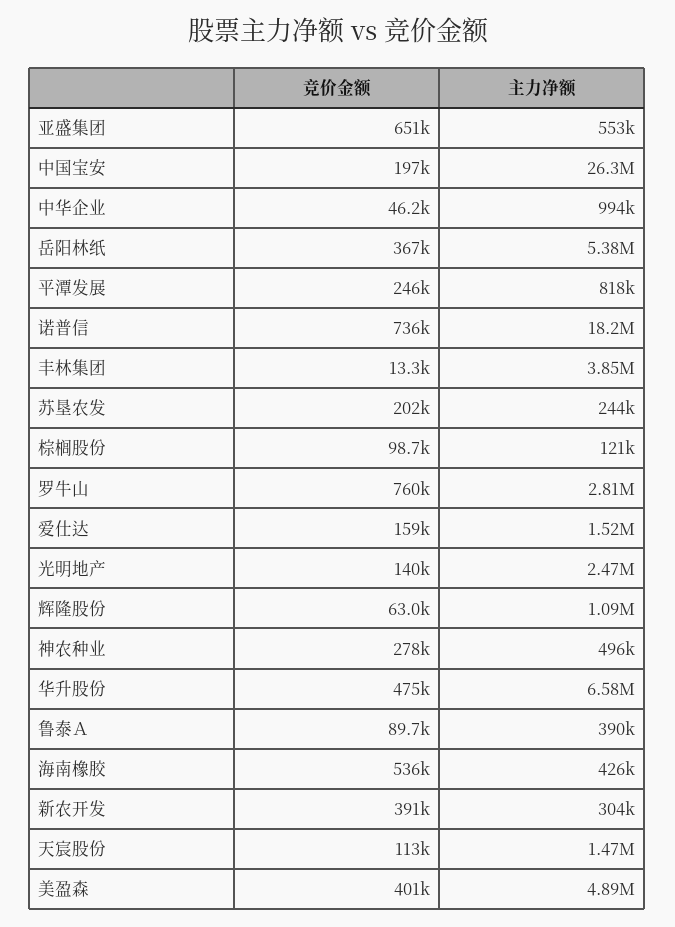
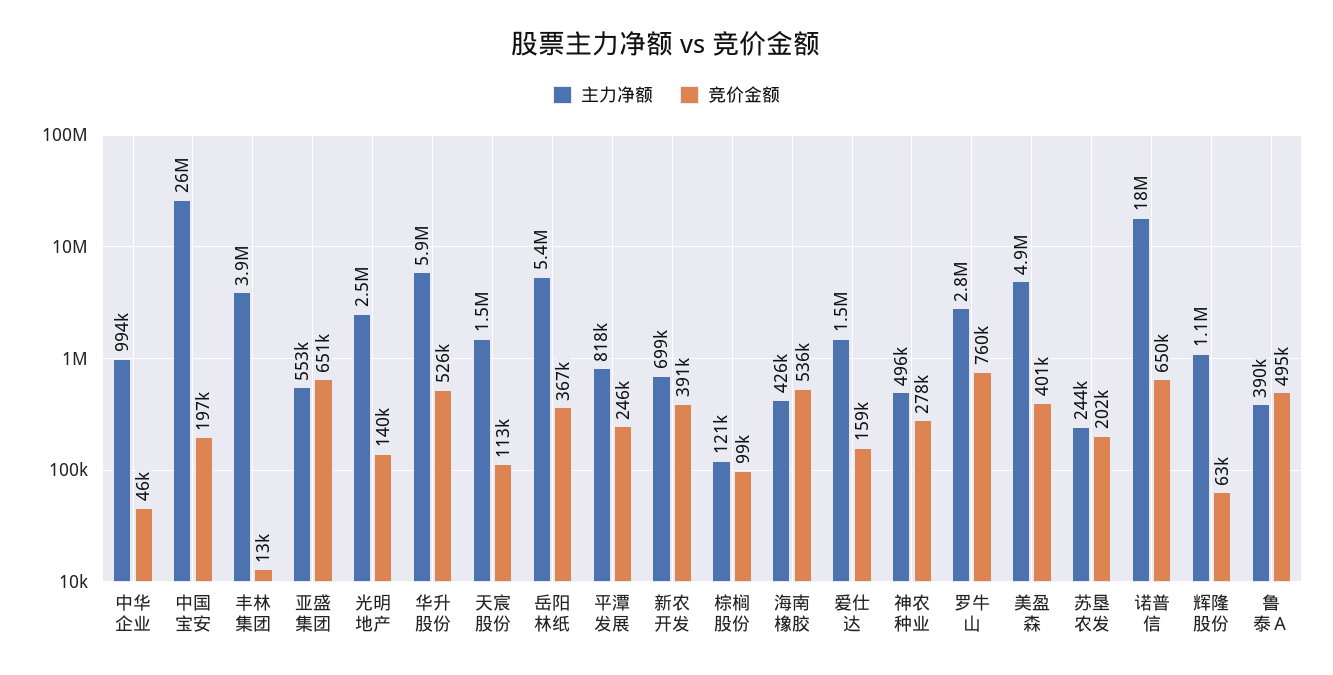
  {
    "竞价金额": {
      "亚盛集团": 651000,
      "中国宝安": 197000,
      "中华企业": 46200,
      "岳阳林纸": 367000,
      "平潭发展": 246000,
-     "诺普信": 736000,
+     "诺普信": 650000,
      "丰林集团": 13300,
      "苏垦农发": 202000,
      "棕榈股份": 98700,
      "罗牛山": 760000,
      "爱仕达": 159000,
      "光明地产": 140000,
      "辉隆股份": 63000,
      "神农种业": 278000,
-     "华升股份": 475000,
+     "华升股份": 526000,
-     "鲁泰Ａ": 89700,
+     "鲁泰Ａ": 495000,
      "海南橡胶": 536000,
      "新农开发": 391000,
      "天宸股份": 113000,
      "美盈森": 401000
    },
    "主力净额": {
      "亚盛集团": 553000,
      "中国宝安": 26300000,
      "中华企业": 994000,
      "岳阳林纸": 5380000,
      "平潭发展": 818000,
      "诺普信": 18200000,
      "丰林集团": 3850000,
      "苏垦农发": 244000,
      "棕榈股份": 121000,
      "罗牛山": 2810000,
      "爱仕达": 1520000,
      "光明地产": 2470000,
      "辉隆股份": 1090000,
      "神农种业": 496000,
-     "华升股份": 6580000,
+     "华升股份": 5900000,
      "鲁泰Ａ": 390000,
      "海南橡胶": 426000,
-     "新农开发": 304000,
+     "新农开发": 699000,
      "天宸股份": 1470000,
      "美盈森": 4890000
    }
  }

